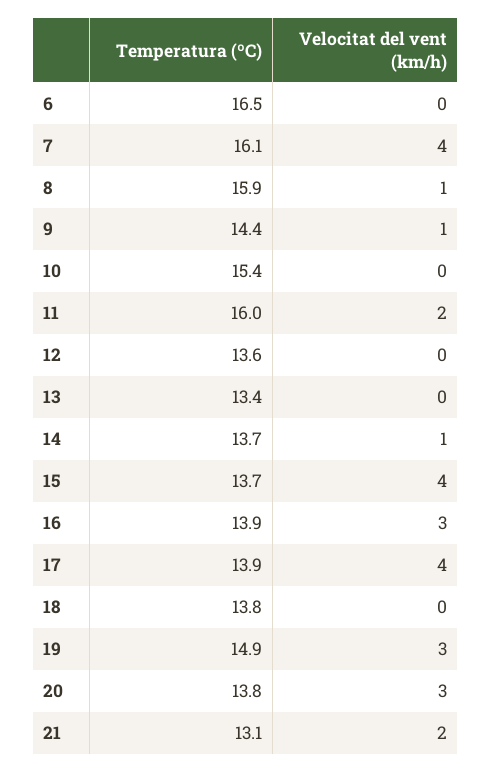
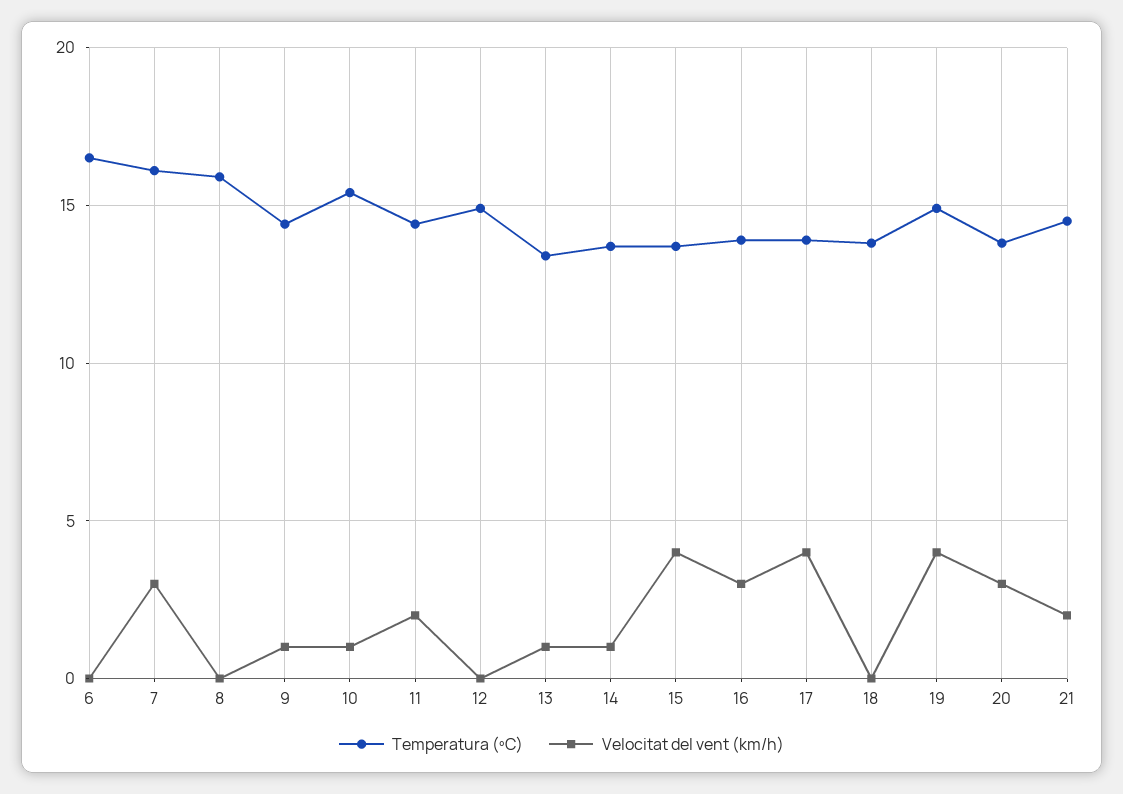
  {
    "Temperatura (ºC)": {
      "6": 16.5,
      "7": 16.1,
      "8": 15.9,
      "9": 14.4,
      "10": 15.4,
-     "11": 16,
+     "11": 14.5,
-     "12": 13.6,
+     "12": 15,
      "13": 13.4,
      "14": 13.7,
      "15": 13.7,
      "16": 13.9,
      "17": 13.9,
      "18": 13.8,
      "19": 14.9,
      "20": 13.8,
-     "21": 13.1
+     "21": 14.5
    },
    "Velocitat del vent (km/h)": {
      "6": 0,
-     "7": 4,
+     "7": 3,
-     "8": 1,
+     "8": 0,
      "9": 1,
-     "10": 0,
+     "10": 1,
      "11": 2,
      "12": 0,
-     "13": 0,
+     "13": 1,
      "14": 1,
      "15": 4,
      "16": 3,
      "17": 4,
      "18": 0,
-     "19": 3,
+     "19": 4,
      "20": 3,
      "21": 2
    }
  }

